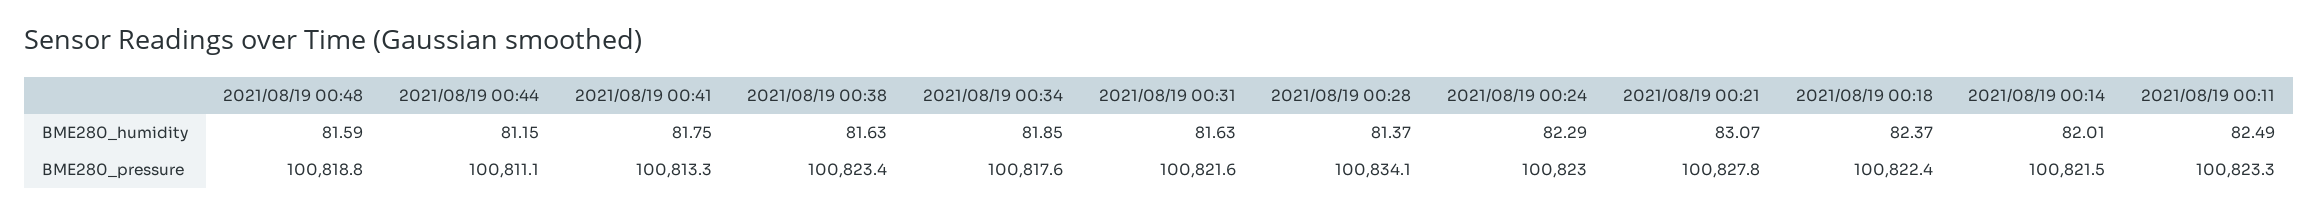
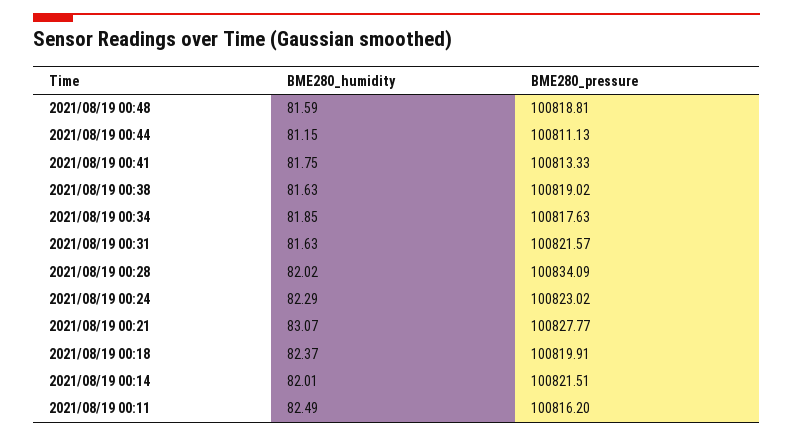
  {
    "2021/08/19 00:48": {
      "BME280_humidity": 81.59,
      "BME280_pressure": 100818.81
    },
    "2021/08/19 00:44": {
      "BME280_humidity": 81.15,
      "BME280_pressure": 100811.13
    },
    "2021/08/19 00:41": {
      "BME280_humidity": 81.75,
      "BME280_pressure": 100813.33
    },
    "2021/08/19 00:38": {
      "BME280_humidity": 81.63,
-     "BME280_pressure": 100823.4
+     "BME280_pressure": 100819.02
    },
    "2021/08/19 00:34": {
      "BME280_humidity": 81.85,
      "BME280_pressure": 100817.63
    },
    "2021/08/19 00:31": {
      "BME280_humidity": 81.63,
      "BME280_pressure": 100821.57
    },
    "2021/08/19 00:28": {
-     "BME280_humidity": 81.37,
+     "BME280_humidity": 82.02,
      "BME280_pressure": 100834.09
    },
    "2021/08/19 00:24": {
      "BME280_humidity": 82.29,
      "BME280_pressure": 100823.02
    },
    "2021/08/19 00:21": {
      "BME280_humidity": 83.07,
      "BME280_pressure": 100827.77
    },
    "2021/08/19 00:18": {
      "BME280_humidity": 82.37,
-     "BME280_pressure": 100822.4
+     "BME280_pressure": 100819.91
    },
    "2021/08/19 00:14": {
      "BME280_humidity": 82.01,
      "BME280_pressure": 100821.51
    },
    "2021/08/19 00:11": {
      "BME280_humidity": 82.49,
-     "BME280_pressure": 100823.3
+     "BME280_pressure": 100816.2
    }
  }

